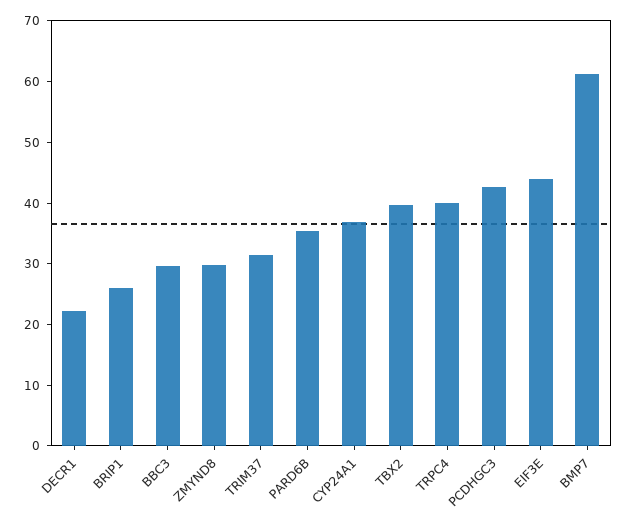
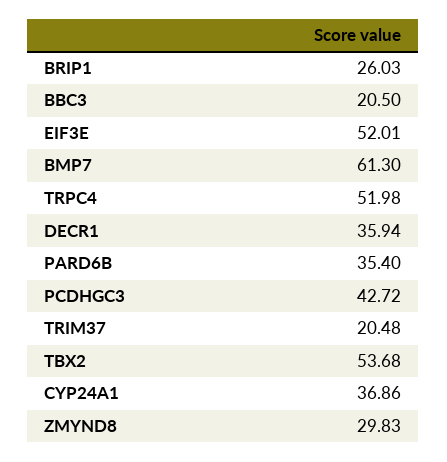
  {
-   "DECR1": 22,
+   "DECR1": 35.94,
    "BRIP1": 26.03,
-   "BBC3": 30,
+   "BBC3": 20.5,
    "ZMYND8": 29.83,
-   "TRIM37": 32,
+   "TRIM37": 20.48,
    "PARD6B": 35.4,
    "CYP24A1": 36.86,
-   "TBX2": 40,
+   "TBX2": 53.68,
-   "TRPC4": 40,
+   "TRPC4": 51.98,
    "PCDHGC3": 42.72,
-   "EIF3E": 44,
+   "EIF3E": 52.01,
    "BMP7": 61.3
  }

